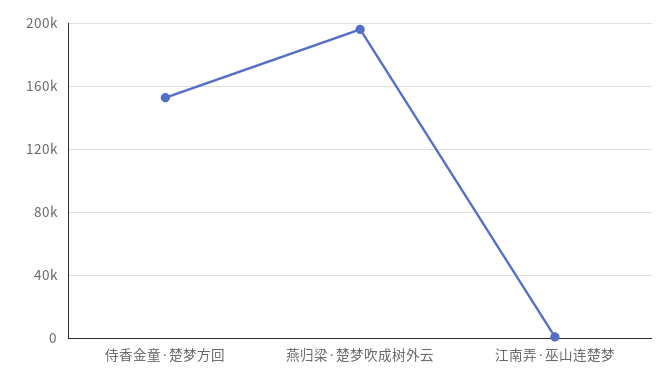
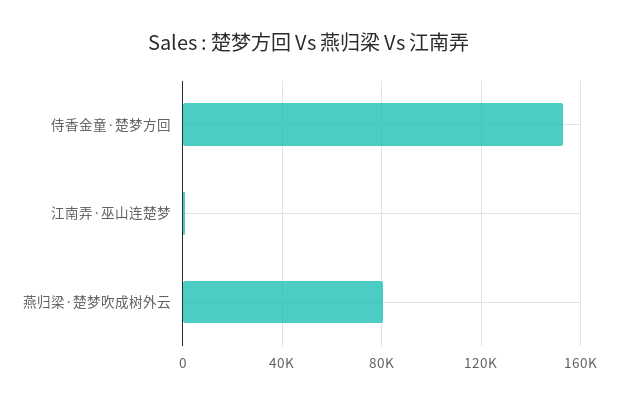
  {
    "侍香金童·楚梦方回": 155000,
-   "燕归梁·楚梦吹成树外云": 195000,
+   "燕归梁·楚梦吹成树外云": 80000,
    "江南弄·巫山连楚梦": 0
  }

